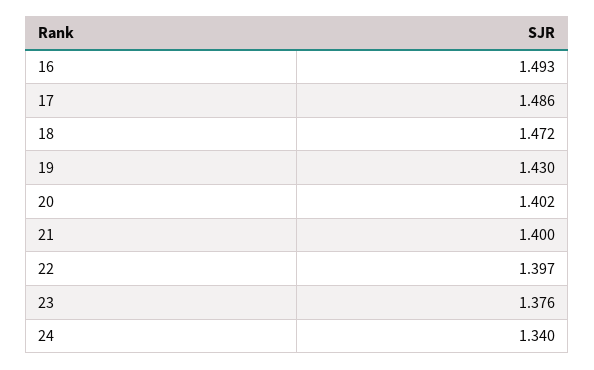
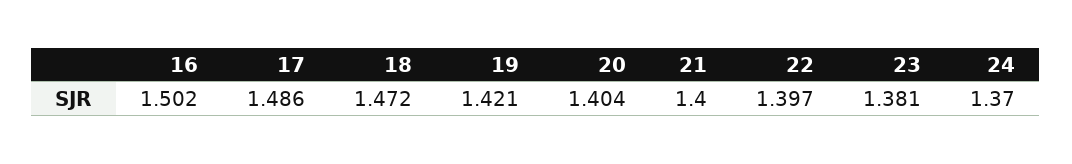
  {
-   "16": 1.493,
+   "16": 1.502,
    "17": 1.486,
    "18": 1.472,
-   "19": 1.43,
+   "19": 1.421,
-   "20": 1.402,
+   "20": 1.404,
    "21": 1.4,
    "22": 1.397,
-   "23": 1.376,
+   "23": 1.381,
-   "24": 1.34
+   "24": 1.37
  }

